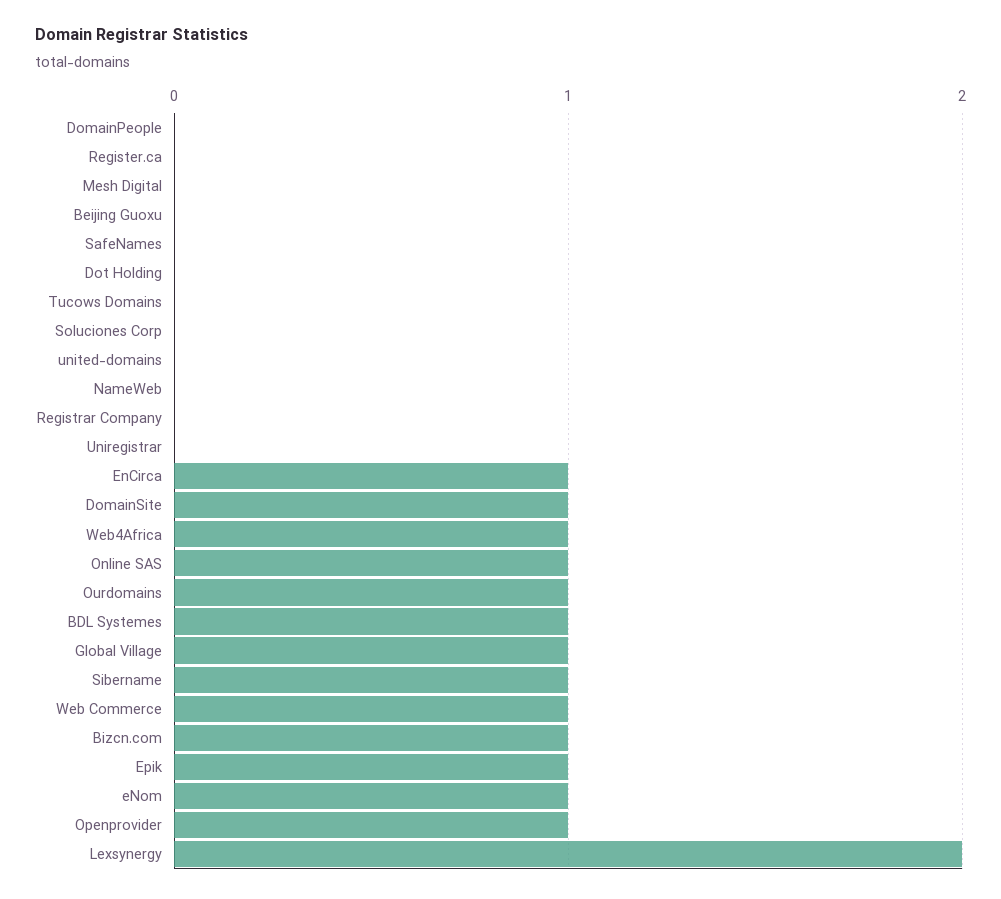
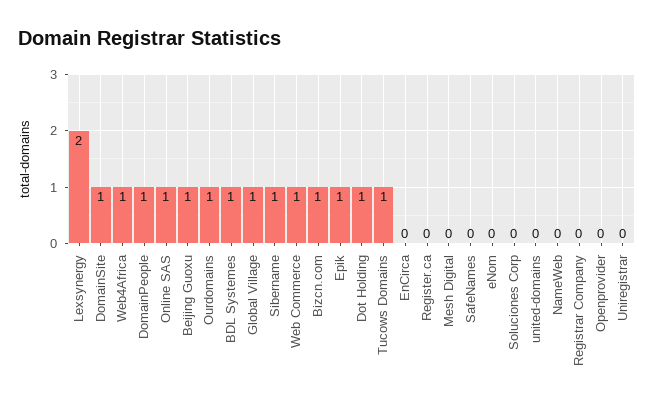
  {
-   "DomainPeople": 0,
+   "DomainPeople": 1,
    "Register.ca": 0,
    "Mesh Digital": 0,
-   "Beijing Guoxu": 0,
+   "Beijing Guoxu": 1,
    "SafeNames": 0,
-   "Dot Holding": 0,
+   "Dot Holding": 1,
-   "Tucows Domains": 0,
+   "Tucows Domains": 1,
    "Soluciones Corp": 0,
    "united-domains": 0,
    "NameWeb": 0,
    "Registrar Company": 0,
    "Uniregistrar": 0,
-   "EnCirca": 1,
+   "EnCirca": 0,
    "DomainSite": 1,
    "Web4Africa": 1,
    "Online SAS": 1,
    "Ourdomains": 1,
    "BDL Systemes": 1,
    "Global Village": 1,
    "Sibername": 1,
    "Web Commerce": 1,
    "Bizcn.com": 1,
    "Epik": 1,
-   "eNom": 1,
+   "eNom": 0,
-   "Openprovider": 1,
+   "Openprovider": 0,
    "Lexsynergy": 2
  }

